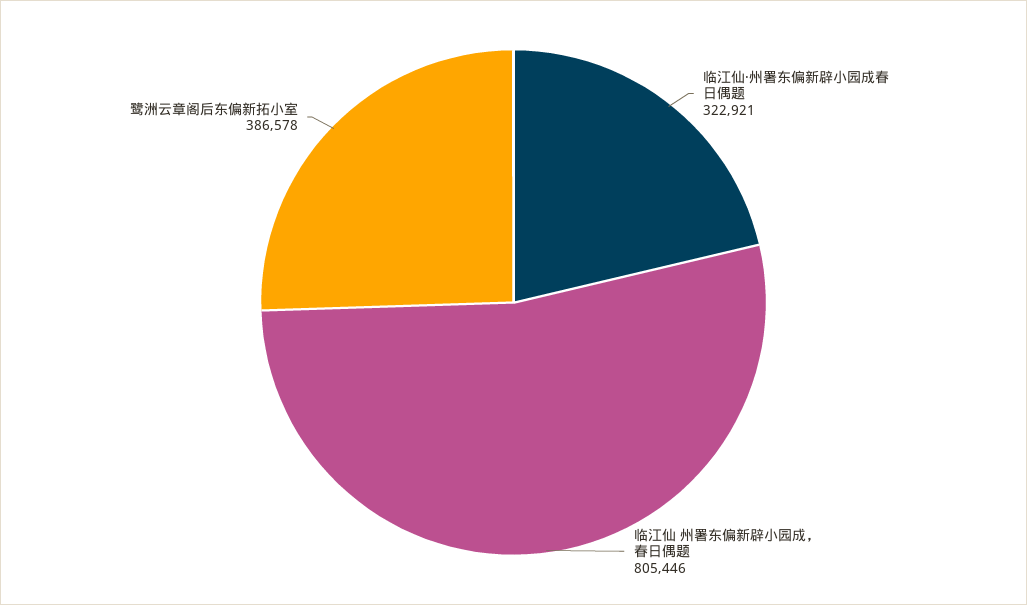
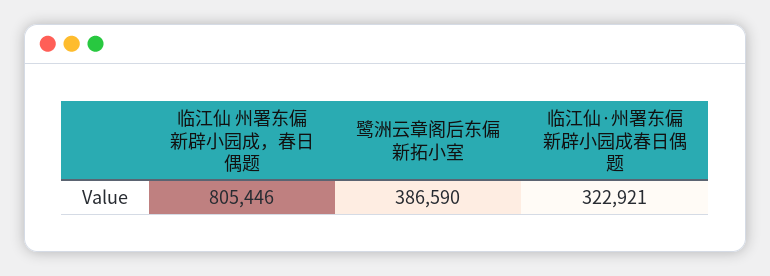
  {
    "临江仙·州署东偏新辟小园成春日偶题": 322921,
    "临江仙 州署东偏新辟小园成，春日偶题": 805446,
-   "鹭洲云章阁后东偏新拓小室": 386578
+   "鹭洲云章阁后东偏新拓小室": 386590
  }

